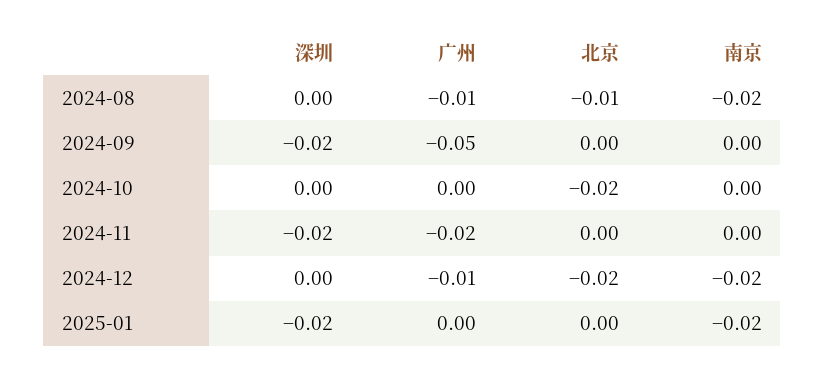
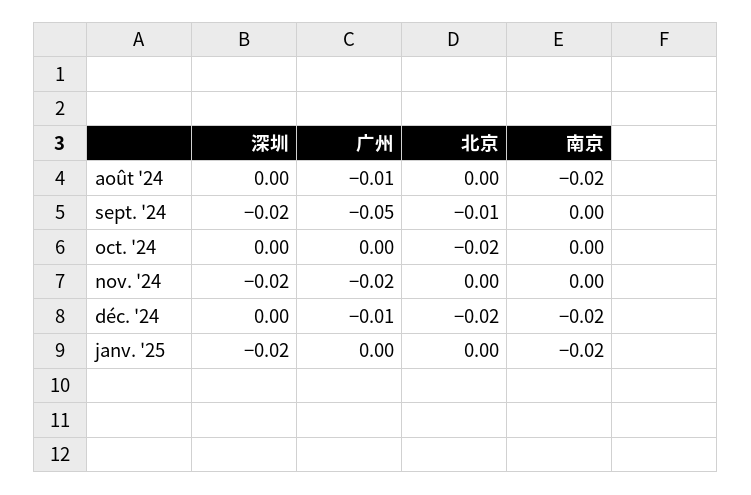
  {
    "深圳": {
      "2024-08": 0,
      "2024-09": -0.02,
      "2024-10": 0,
      "2024-11": -0.02,
      "2024-12": 0,
      "2025-01": -0.02
    },
    "广州": {
      "2024-08": -0.01,
      "2024-09": -0.05,
      "2024-10": 0,
      "2024-11": -0.02,
      "2024-12": -0.01,
      "2025-01": 0
    },
    "北京": {
-     "2024-08": -0.01,
+     "2024-08": 0,
-     "2024-09": 0,
+     "2024-09": -0.01,
      "2024-10": -0.02,
      "2024-11": 0,
      "2024-12": -0.02,
      "2025-01": 0
    },
    "南京": {
      "2024-08": -0.02,
      "2024-09": 0,
      "2024-10": 0,
      "2024-11": 0,
      "2024-12": -0.02,
      "2025-01": -0.02
    }
  }

